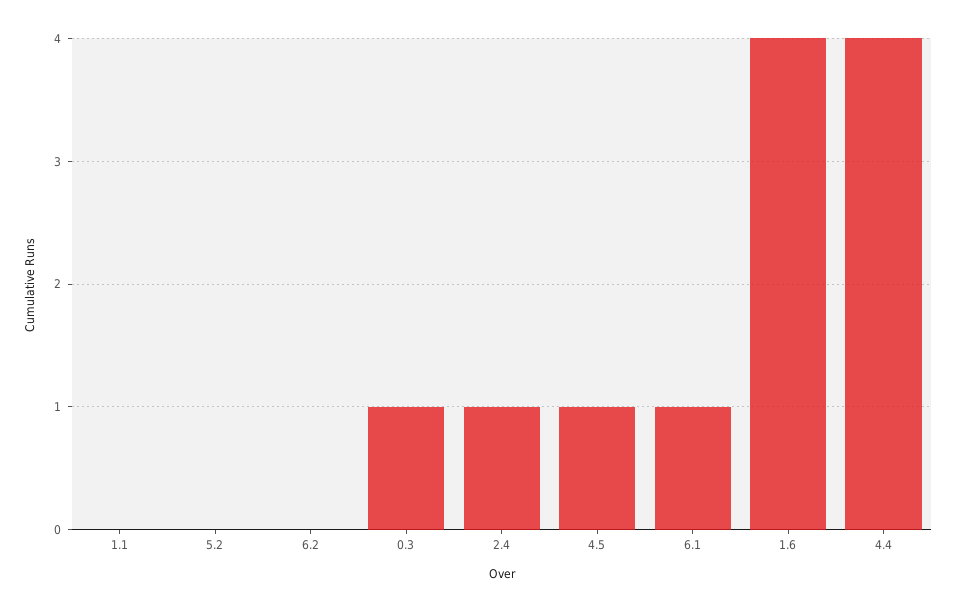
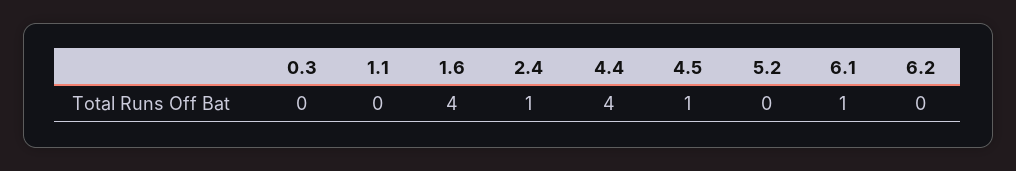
  {
    "1.1": 0,
    "5.2": 0,
    "6.2": 0,
-   "0.3": 1,
+   "0.3": 0,
    "2.4": 1,
    "4.5": 1,
    "6.1": 1,
    "1.6": 4,
    "4.4": 4
  }

